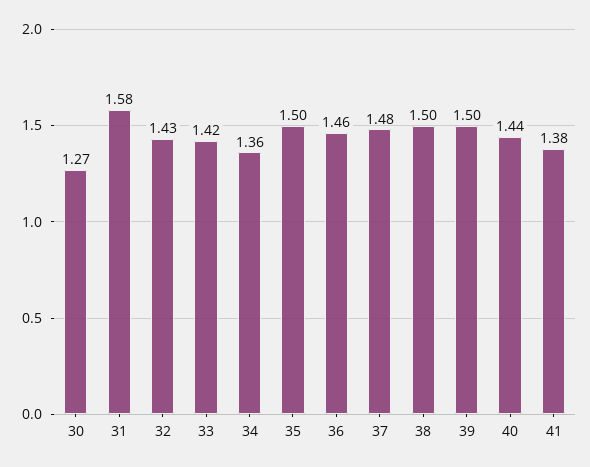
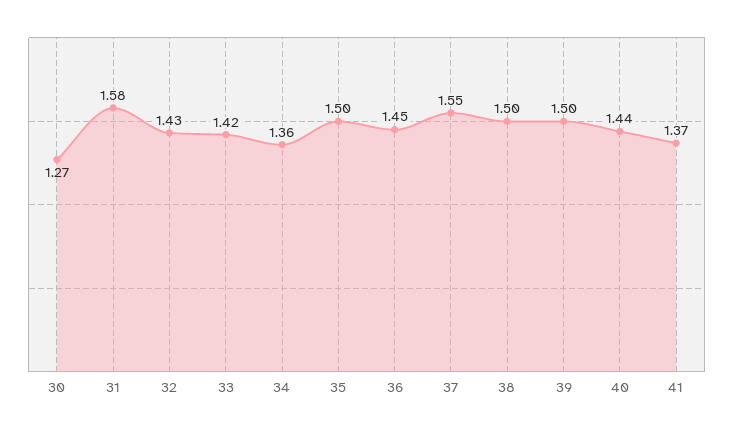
  {
    "30": 1.27,
    "31": 1.58,
    "32": 1.43,
    "33": 1.42,
    "34": 1.36,
    "35": 1.5,
-   "36": 1.46,
+   "36": 1.45,
-   "37": 1.48,
+   "37": 1.55,
    "38": 1.5,
    "39": 1.5,
    "40": 1.44,
-   "41": 1.38
+   "41": 1.37
  }

